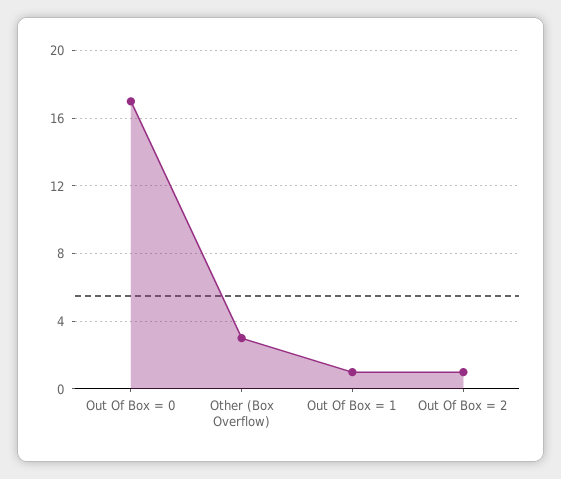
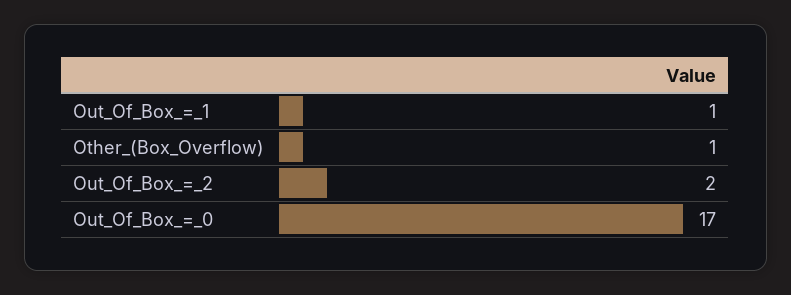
  {
    "Out Of Box = 0": 17,
-   "Other (Box Overflow)": 3,
+   "Other (Box Overflow)": 1,
    "Out Of Box = 1": 1,
-   "Out Of Box = 2": 1
+   "Out Of Box = 2": 2
  }

